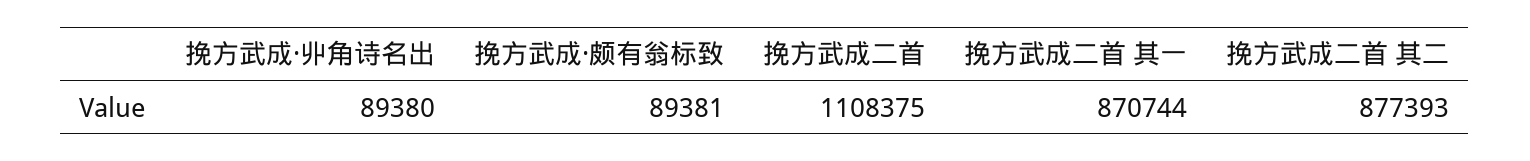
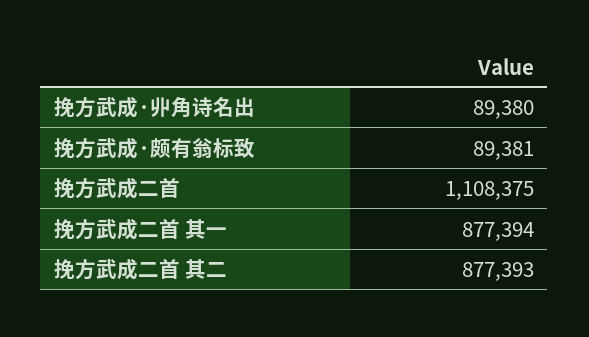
  {
    "挽方武成·丱角诗名出": 89380,
    "挽方武成·颇有翁标致": 89381,
    "挽方武成二首": 1108375,
-   "挽方武成二首 其一": 870744,
+   "挽方武成二首 其一": 877394,
    "挽方武成二首 其二": 877393
  }

